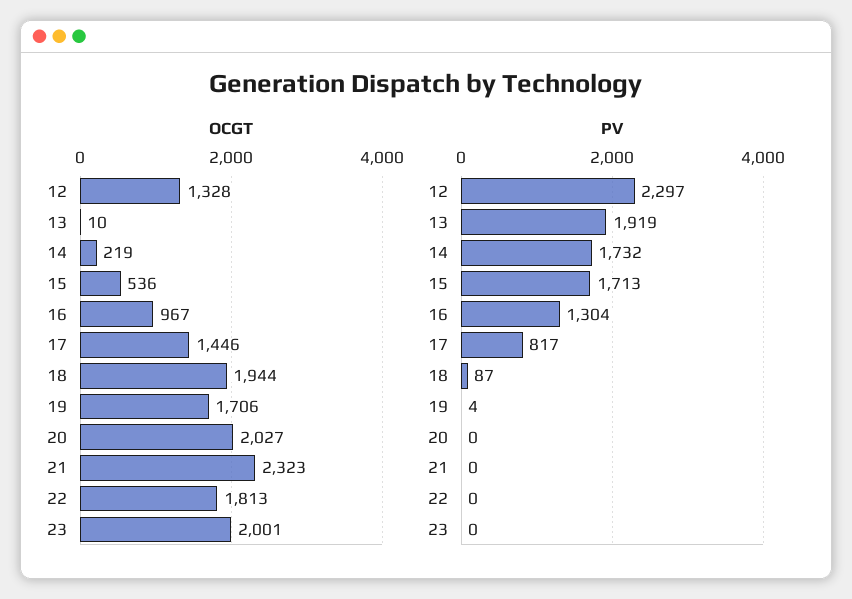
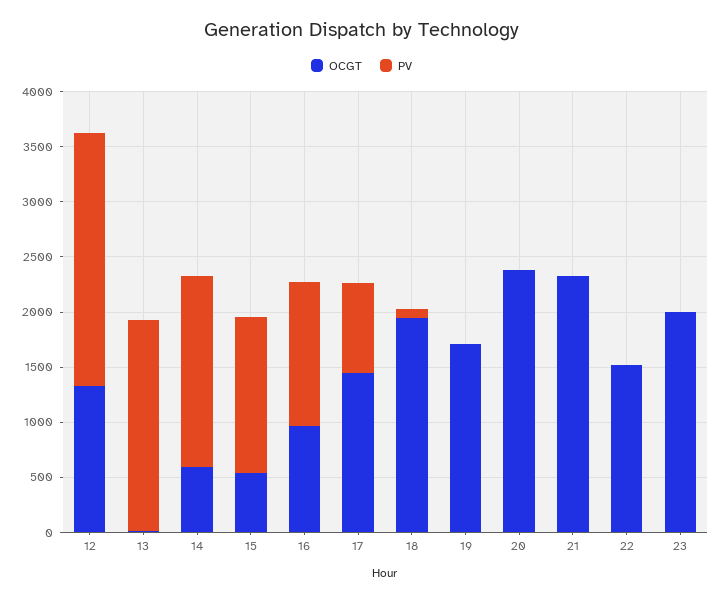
  {
    "OCGT": {
      "12": 1328,
      "13": 10,
-     "14": 219,
+     "14": 600,
      "15": 536,
      "16": 967,
      "17": 1446,
      "18": 1944,
      "19": 1706,
-     "20": 2027,
+     "20": 2400,
      "21": 2323,
-     "22": 1813,
+     "22": 1500,
      "23": 2001
    },
    "PV": {
      "12": 2297,
      "13": 1919,
      "14": 1732,
-     "15": 1713,
+     "15": 1400,
      "16": 1304,
      "17": 817,
      "18": 87,
      "19": 4,
      "20": 0,
      "21": 0,
      "22": 0,
      "23": 0
    }
  }

